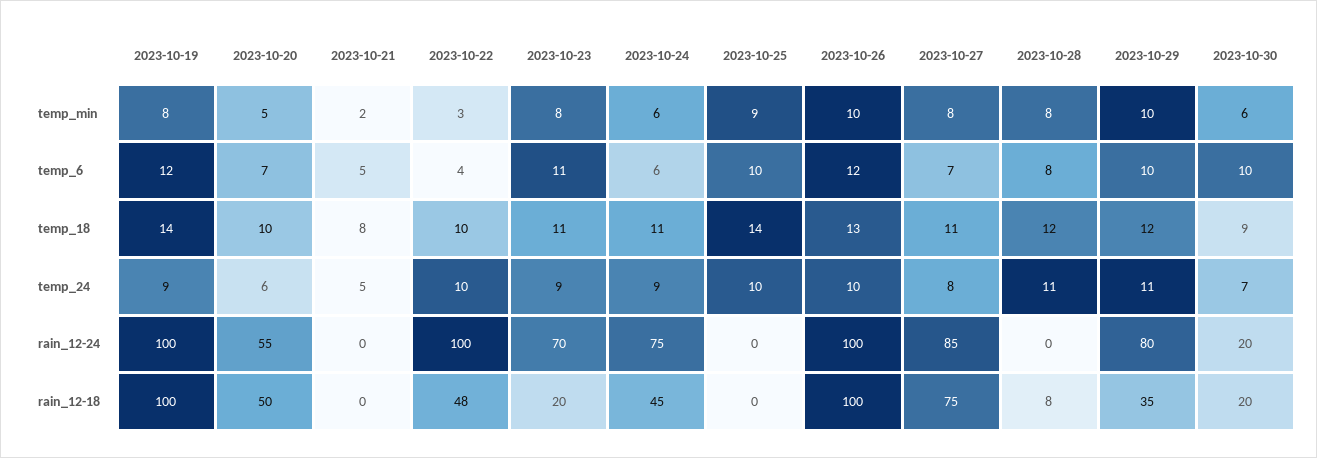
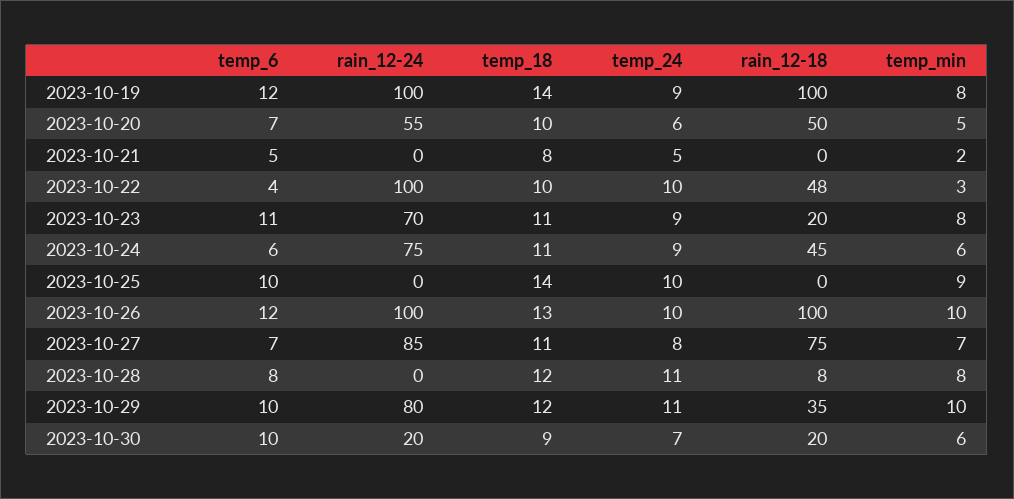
  {
    "2023-10-19": {
      "temp_min": 8,
      "temp_6": 12,
      "temp_18": 14,
      "temp_24": 9,
      "rain_12-24": 100,
      "rain_12-18": 100
    },
    "2023-10-20": {
      "temp_min": 5,
      "temp_6": 7,
      "temp_18": 10,
      "temp_24": 6,
      "rain_12-24": 55,
      "rain_12-18": 50
    },
    "2023-10-21": {
      "temp_min": 2,
      "temp_6": 5,
      "temp_18": 8,
      "temp_24": 5,
      "rain_12-24": 0,
      "rain_12-18": 0
    },
    "2023-10-22": {
      "temp_min": 3,
      "temp_6": 4,
      "temp_18": 10,
      "temp_24": 10,
      "rain_12-24": 100,
      "rain_12-18": 48
    },
    "2023-10-23": {
      "temp_min": 8,
      "temp_6": 11,
      "temp_18": 11,
      "temp_24": 9,
      "rain_12-24": 70,
      "rain_12-18": 20
    },
    "2023-10-24": {
      "temp_min": 6,
      "temp_6": 6,
      "temp_18": 11,
      "temp_24": 9,
      "rain_12-24": 75,
      "rain_12-18": 45
    },
    "2023-10-25": {
      "temp_min": 9,
      "temp_6": 10,
      "temp_18": 14,
      "temp_24": 10,
      "rain_12-24": 0,
      "rain_12-18": 0
    },
    "2023-10-26": {
      "temp_min": 10,
      "temp_6": 12,
      "temp_18": 13,
      "temp_24": 10,
      "rain_12-24": 100,
      "rain_12-18": 100
    },
    "2023-10-27": {
-     "temp_min": 8,
+     "temp_min": 7,
      "temp_6": 7,
      "temp_18": 11,
      "temp_24": 8,
      "rain_12-24": 85,
      "rain_12-18": 75
    },
    "2023-10-28": {
      "temp_min": 8,
      "temp_6": 8,
      "temp_18": 12,
      "temp_24": 11,
      "rain_12-24": 0,
      "rain_12-18": 8
    },
    "2023-10-29": {
      "temp_min": 10,
      "temp_6": 10,
      "temp_18": 12,
      "temp_24": 11,
      "rain_12-24": 80,
      "rain_12-18": 35
    },
    "2023-10-30": {
      "temp_min": 6,
      "temp_6": 10,
      "temp_18": 9,
      "temp_24": 7,
      "rain_12-24": 20,
      "rain_12-18": 20
    }
  }

